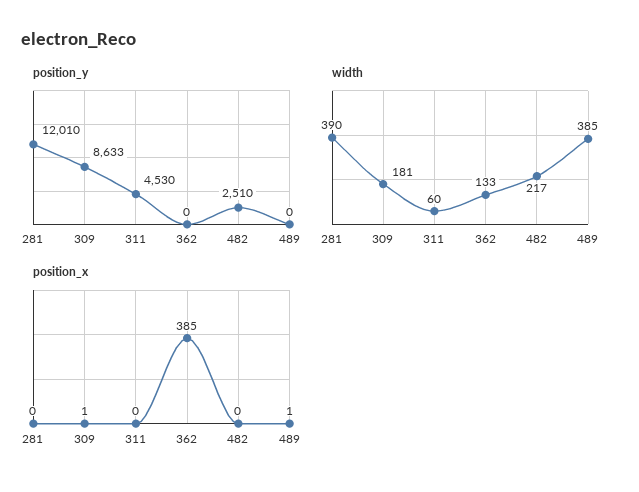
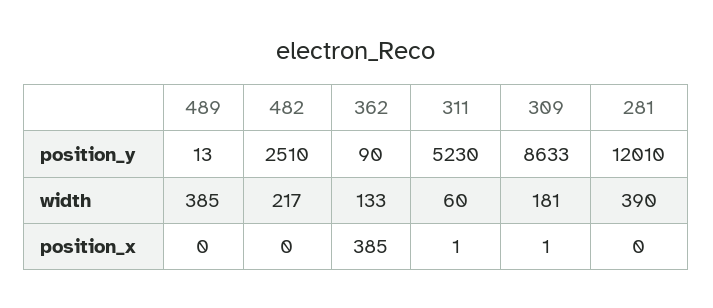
  {
    "position_y": {
      "281": 12010,
      "309": 8633,
-     "311": 4530,
+     "311": 5230,
-     "362": 0,
+     "362": 90,
      "482": 2510,
-     "489": 0
+     "489": 13
    },
    "width": {
      "281": 390,
      "309": 181,
      "311": 60,
      "362": 133,
      "482": 217,
      "489": 385
    },
    "position_x": {
      "281": 0,
      "309": 1,
-     "311": 0,
+     "311": 1,
      "362": 385,
      "482": 0,
-     "489": 1
+     "489": 0
    }
  }

